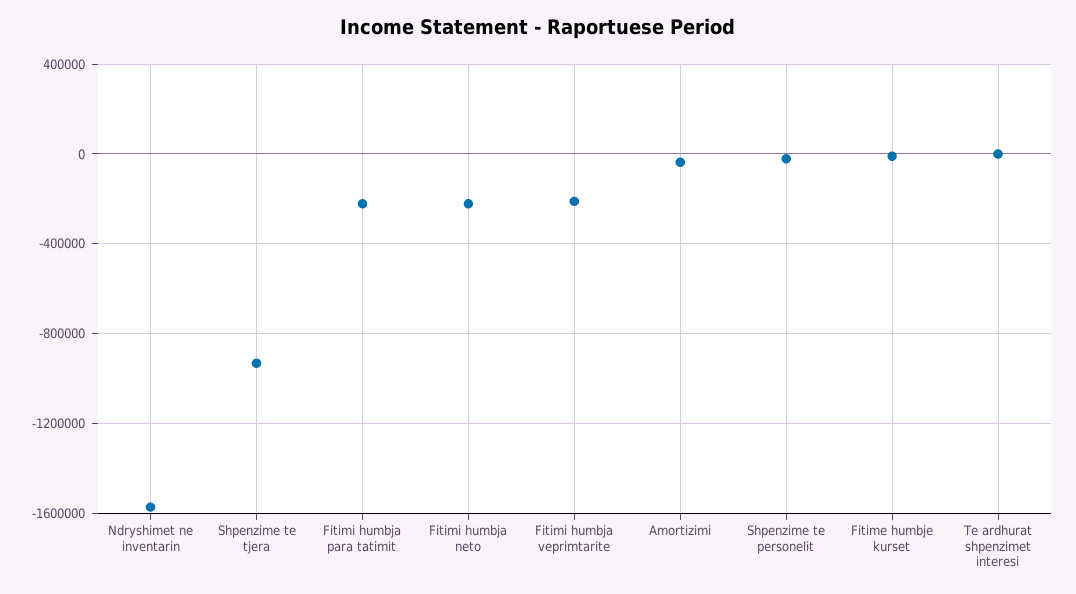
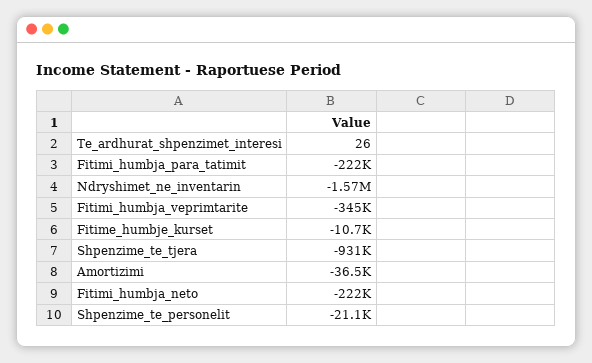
  {
    "Ndryshimet ne inventarin": -1570000,
    "Shpenzime te tjera": -931000,
    "Fitimi humbja para tatimit": -222000,
    "Fitimi humbja neto": -222000,
-   "Fitimi humbja veprimtarite": -200000,
+   "Fitimi humbja veprimtarite": -345000,
    "Amortizimi": -36500,
    "Shpenzime te personelit": -21100,
    "Fitime humbje kurset": -10700,
    "Te ardhurat shpenzimet interesi": 26
  }

